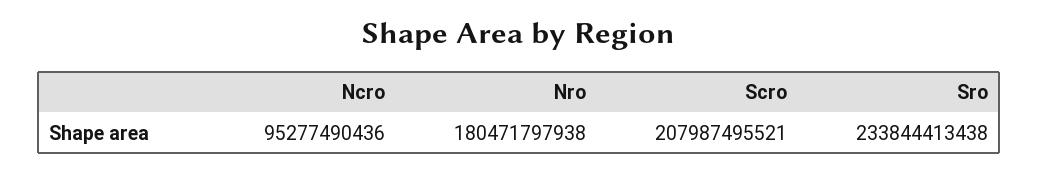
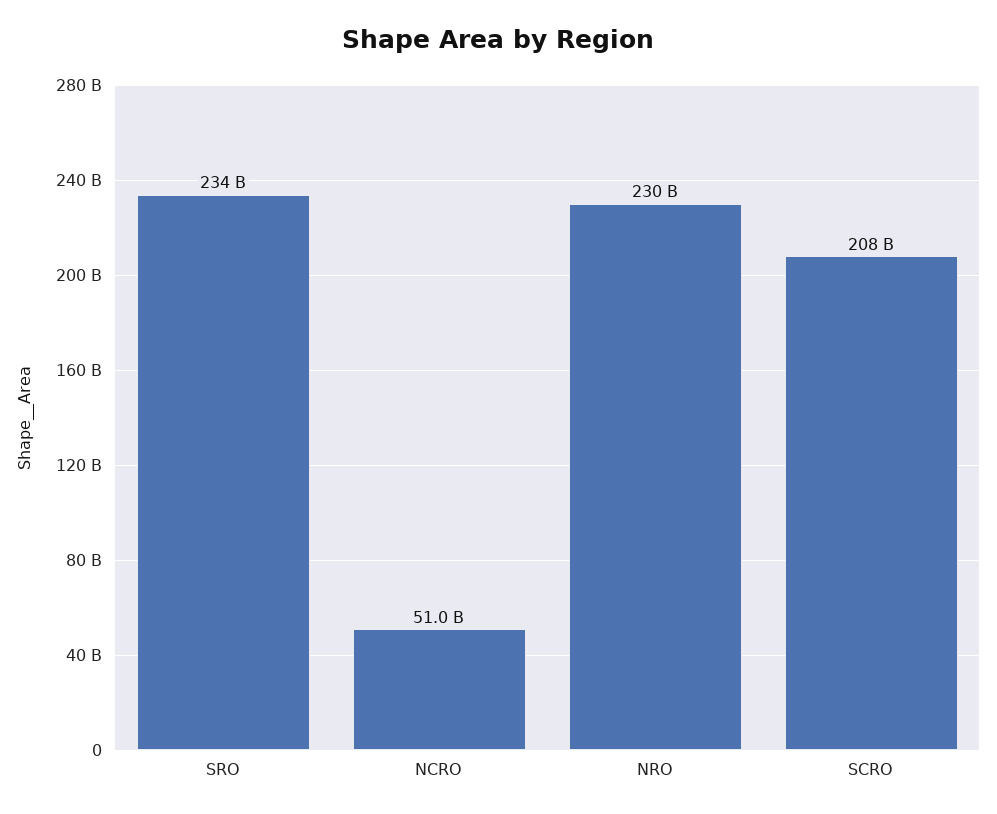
  {
-   "Ncro": 95277490436,
+   "Ncro": 51000000000,
-   "Nro": 180471797938,
+   "Nro": 230000000000,
    "Scro": 207987495521,
    "Sro": 233844413438
  }

